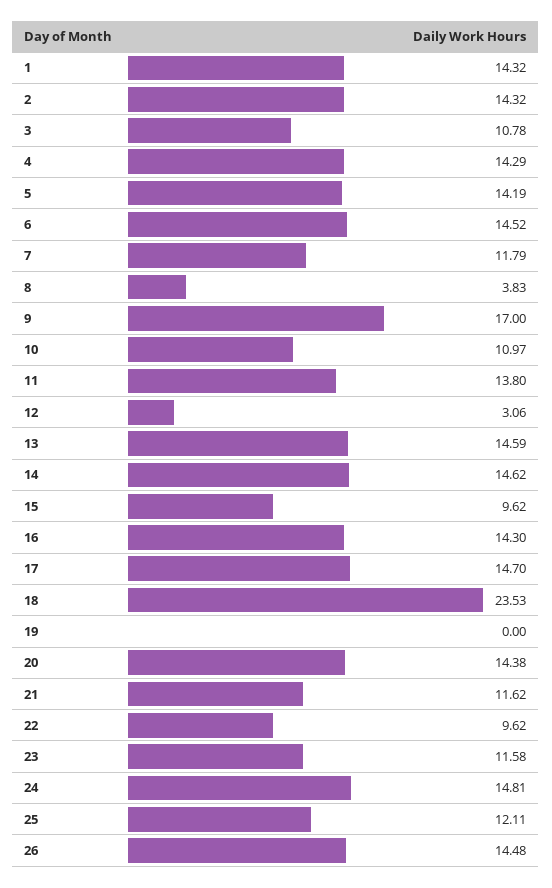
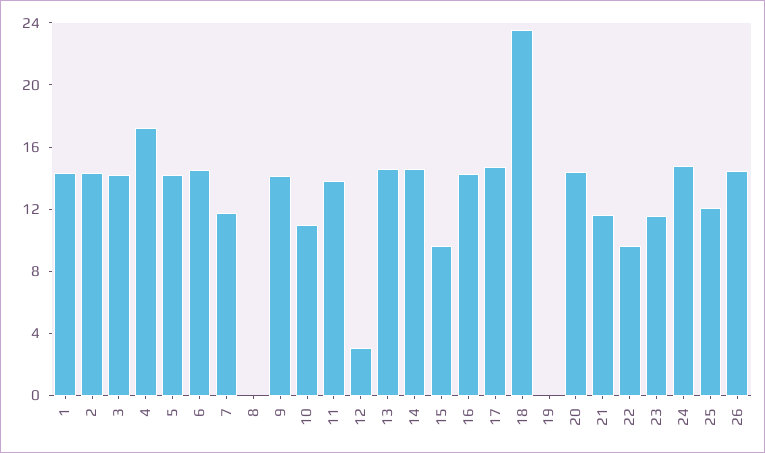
  {
    "1": 14.32,
    "2": 14.32,
-   "3": 10.78,
+   "3": 14,
-   "4": 14.29,
+   "4": 17,
    "5": 14.19,
    "6": 14.52,
    "7": 11.79,
-   "8": 3.83,
+   "8": 0,
-   "9": 17,
+   "9": 14,
    "10": 10.97,
    "11": 13.8,
    "12": 3.06,
    "13": 14.59,
    "14": 14.62,
    "15": 9.62,
    "16": 14.3,
    "17": 14.7,
    "18": 23.53,
    "19": 0,
    "20": 14.38,
    "21": 11.62,
    "22": 9.62,
    "23": 11.58,
    "24": 14.81,
    "25": 12.11,
    "26": 14.48
  }

